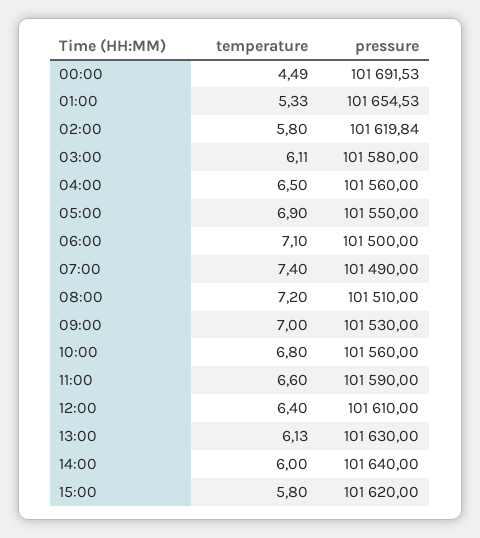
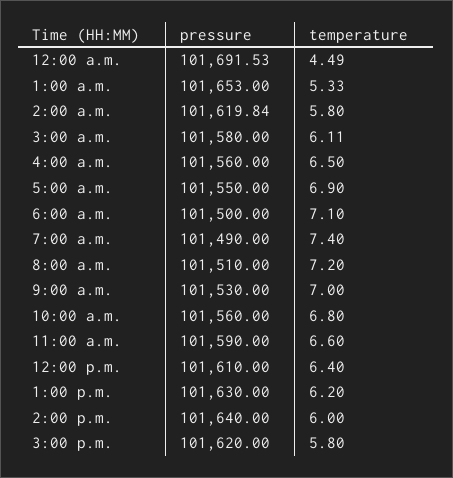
  {
    "temperature": {
      "00:00": 4.49,
      "01:00": 5.33,
      "02:00": 5.8,
      "03:00": 6.11,
      "04:00": 6.5,
      "05:00": 6.9,
      "06:00": 7.1,
      "07:00": 7.4,
      "08:00": 7.2,
      "09:00": 7,
      "10:00": 6.8,
      "11:00": 6.6,
      "12:00": 6.4,
-     "13:00": 6.13,
+     "13:00": 6.2,
      "14:00": 6,
      "15:00": 5.8
    },
    "pressure": {
      "00:00": 101691.53,
-     "01:00": 101654.53,
+     "01:00": 101653,
      "02:00": 101619.84,
      "03:00": 101580,
      "04:00": 101560,
      "05:00": 101550,
      "06:00": 101500,
      "07:00": 101490,
      "08:00": 101510,
      "09:00": 101530,
      "10:00": 101560,
      "11:00": 101590,
      "12:00": 101610,
      "13:00": 101630,
      "14:00": 101640,
      "15:00": 101620
    }
  }

